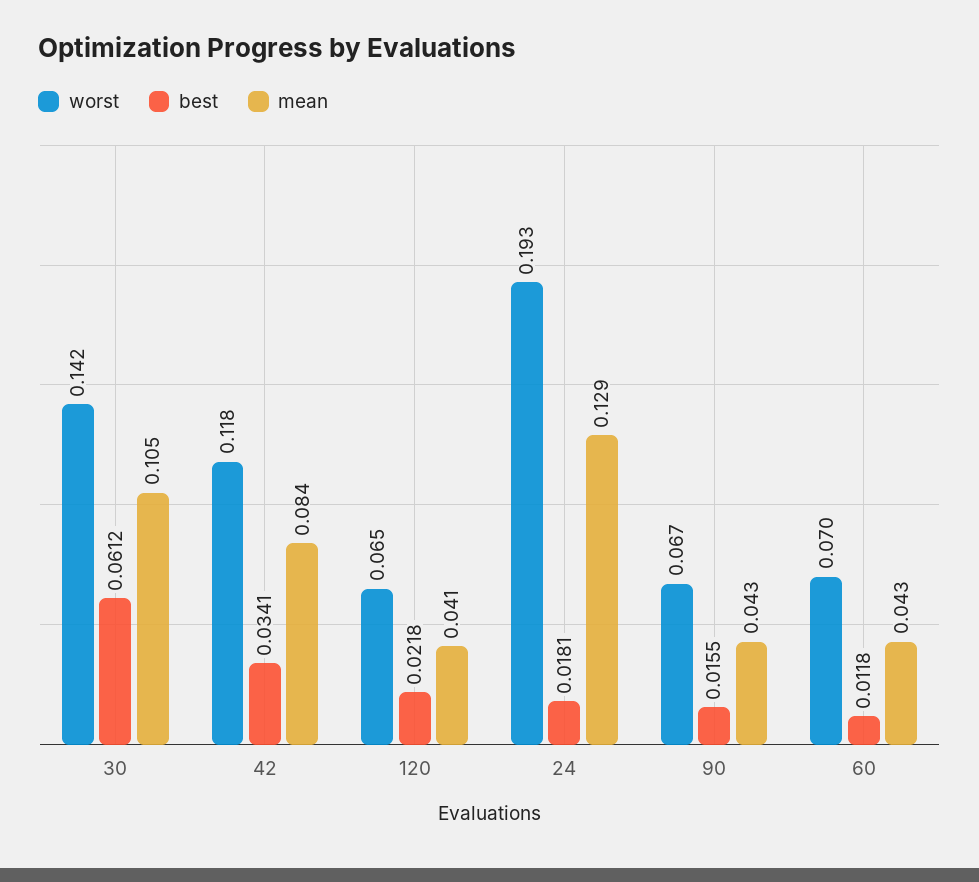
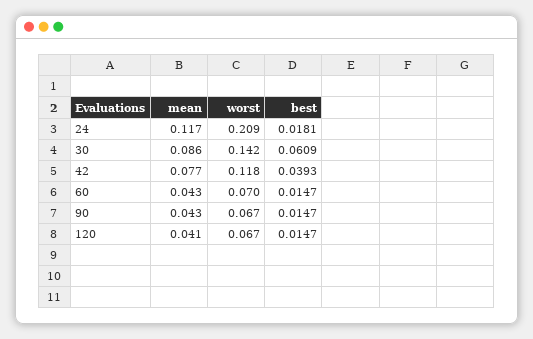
  {
    "worst": {
      "30": 0.142,
      "42": 0.118,
-     "120": 0.065,
+     "120": 0.067,
-     "24": 0.193,
+     "24": 0.209,
      "90": 0.067,
      "60": 0.07
    },
    "best": {
-     "30": 0.0612,
+     "30": 0.0609,
-     "42": 0.0341,
+     "42": 0.0393,
-     "120": 0.0218,
+     "120": 0.0147,
      "24": 0.0181,
-     "90": 0.0155,
+     "90": 0.0147,
-     "60": 0.0118
+     "60": 0.0147
    },
    "mean": {
-     "30": 0.105,
+     "30": 0.086,
-     "42": 0.084,
+     "42": 0.077,
      "120": 0.041,
-     "24": 0.129,
+     "24": 0.117,
      "90": 0.043,
      "60": 0.043
    }
  }

